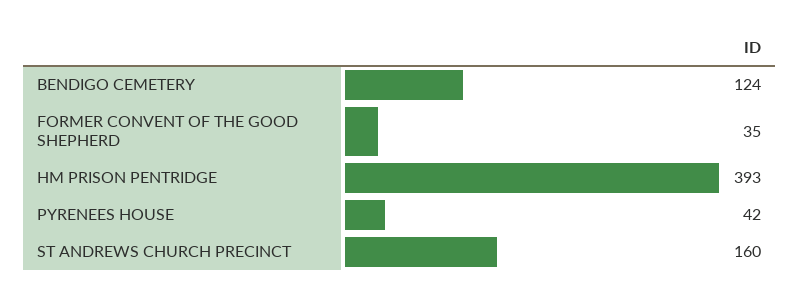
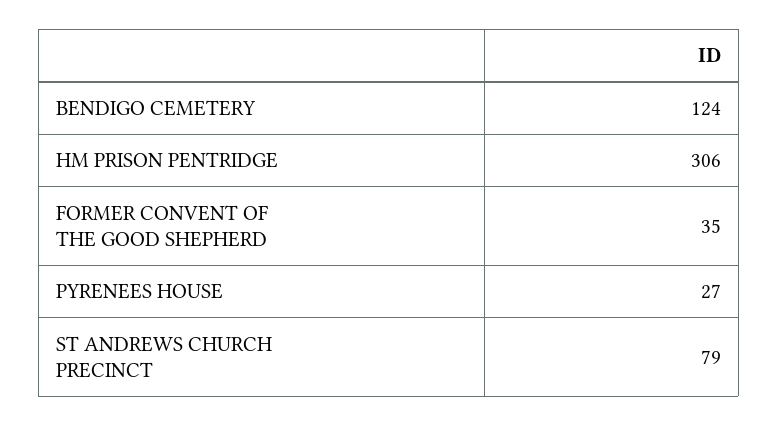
  {
    "BENDIGO CEMETERY": 124,
    "FORMER CONVENT OF THE GOOD SHEPHERD": 35,
-   "HM PRISON PENTRIDGE": 393,
+   "HM PRISON PENTRIDGE": 306,
-   "PYRENEES HOUSE": 42,
+   "PYRENEES HOUSE": 27,
-   "ST ANDREWS CHURCH PRECINCT": 160
+   "ST ANDREWS CHURCH PRECINCT": 79
  }

